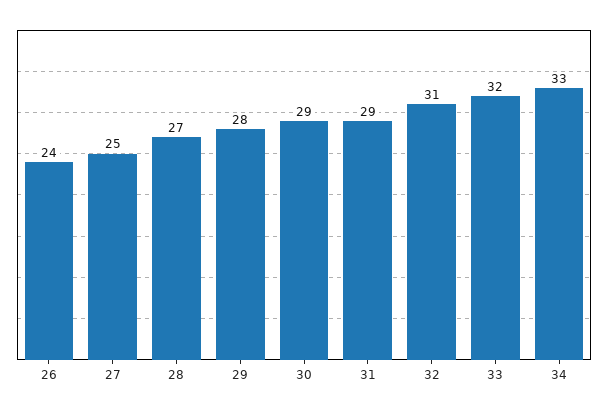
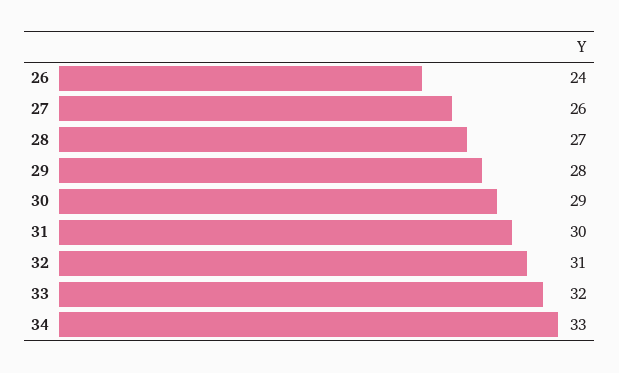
  {
    "26": 24,
-   "27": 25,
+   "27": 26,
    "28": 27,
    "29": 28,
    "30": 29,
-   "31": 29,
+   "31": 30,
    "32": 31,
    "33": 32,
    "34": 33
  }

